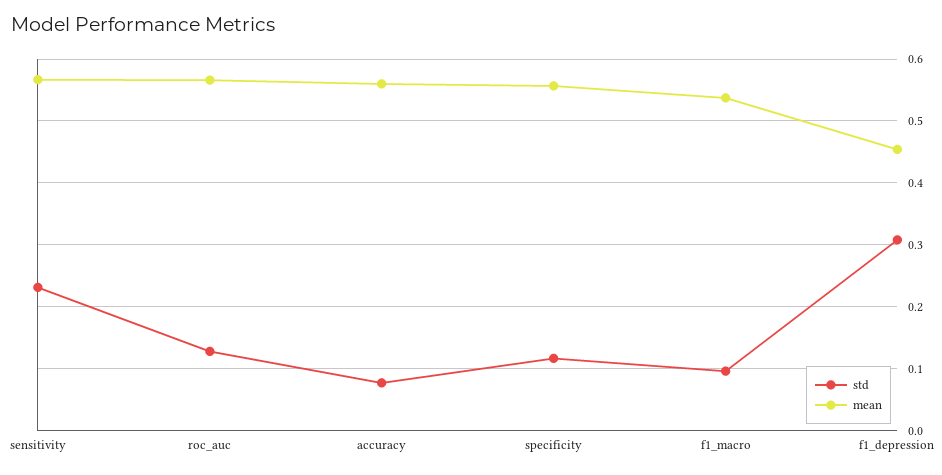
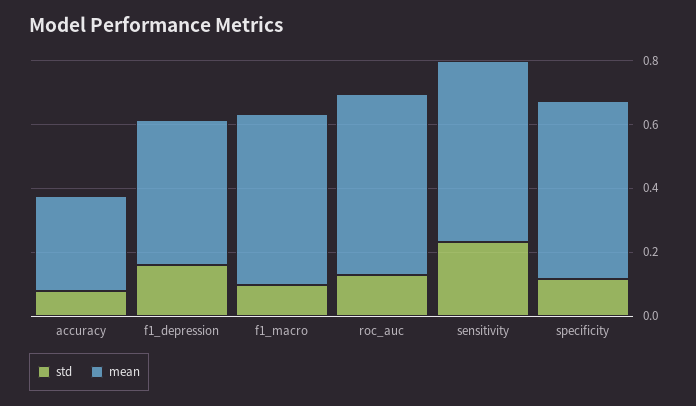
  {
    "std": {
      "sensitivity": 0.23,
      "roc_auc": 0.13,
      "accuracy": 0.08,
      "specificity": 0.12,
      "f1_macro": 0.1,
-     "f1_depression": 0.31
+     "f1_depression": 0.15
    },
    "mean": {
      "sensitivity": 0.57,
      "roc_auc": 0.57,
-     "accuracy": 0.56,
+     "accuracy": 0.3,
      "specificity": 0.56,
      "f1_macro": 0.54,
      "f1_depression": 0.45
    }
  }

